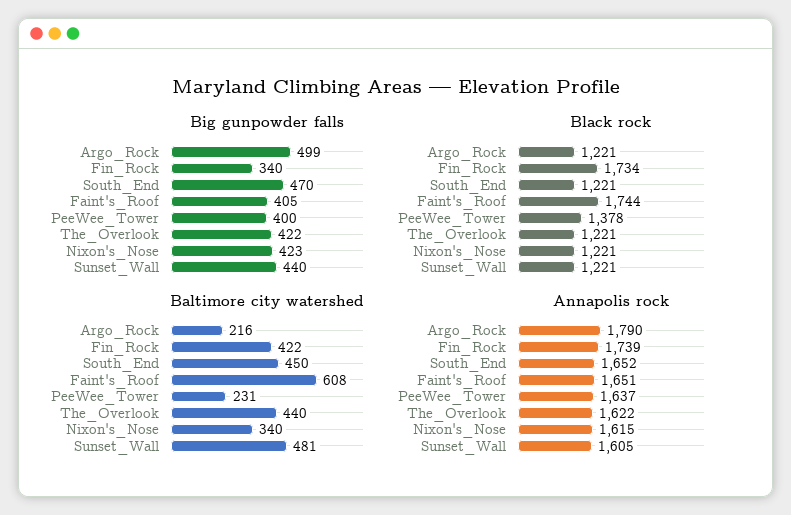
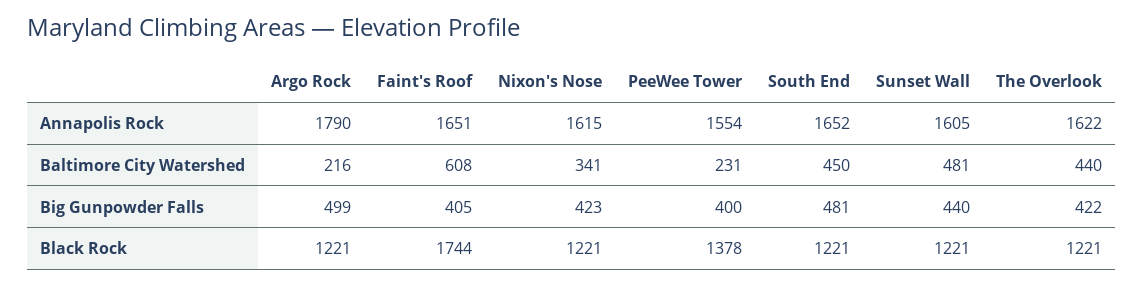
  {
    "Big gunpowder falls": {
      "Argo_Rock": 499,
-     "Fin_Rock": 340,
-     "South_End": 470,
+     "South_End": 481,
      "Faint's_Roof": 405,
      "PeeWee_Tower": 400,
      "The_Overlook": 422,
      "Nixon's_Nose": 423,
      "Sunset_Wall": 440
    },
    "Black rock": {
      "Argo_Rock": 1221,
-     "Fin_Rock": 1734,
      "South_End": 1221,
      "Faint's_Roof": 1744,
      "PeeWee_Tower": 1378,
      "The_Overlook": 1221,
      "Nixon's_Nose": 1221,
      "Sunset_Wall": 1221
    },
    "Baltimore city watershed": {
      "Argo_Rock": 216,
-     "Fin_Rock": 422,
      "South_End": 450,
      "Faint's_Roof": 608,
      "PeeWee_Tower": 231,
      "The_Overlook": 440,
-     "Nixon's_Nose": 340,
+     "Nixon's_Nose": 341,
      "Sunset_Wall": 481
    },
    "Annapolis rock": {
      "Argo_Rock": 1790,
-     "Fin_Rock": 1739,
      "South_End": 1652,
      "Faint's_Roof": 1651,
-     "PeeWee_Tower": 1637,
+     "PeeWee_Tower": 1554,
      "The_Overlook": 1622,
      "Nixon's_Nose": 1615,
      "Sunset_Wall": 1605
    }
  }

